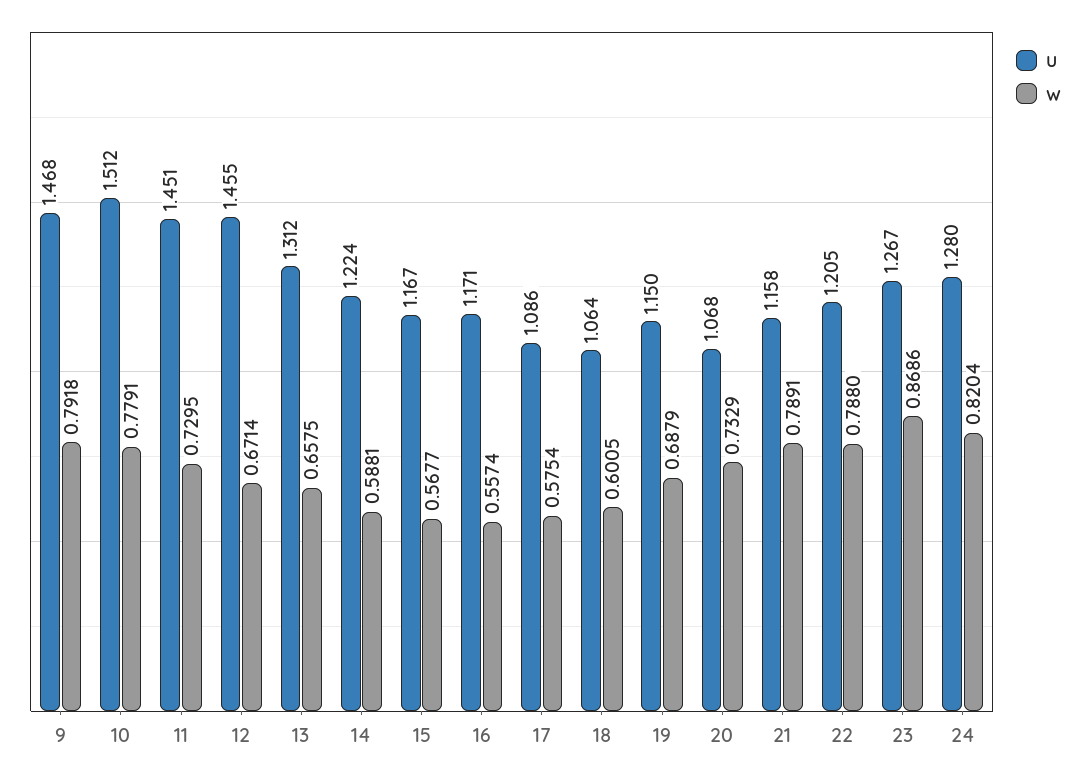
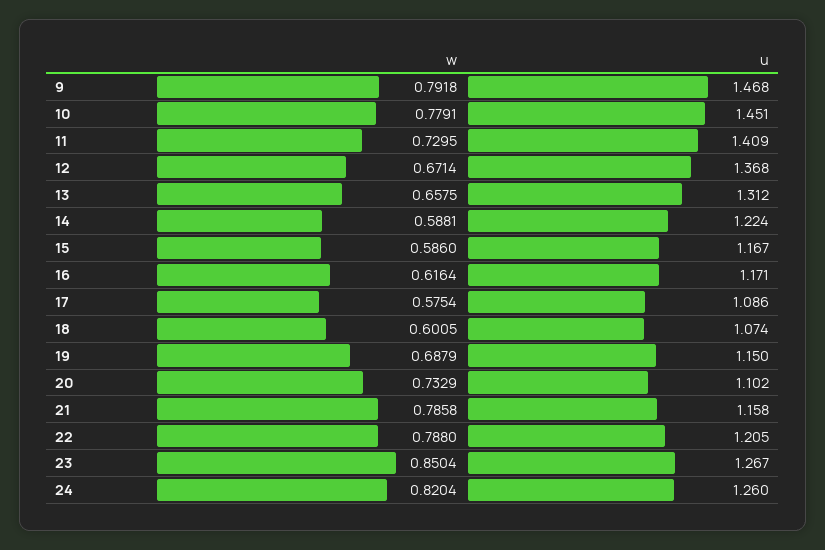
  {
    "u": {
      "9": 1.468,
-     "10": 1.512,
+     "10": 1.451,
-     "11": 1.451,
+     "11": 1.409,
-     "12": 1.455,
+     "12": 1.368,
      "13": 1.312,
      "14": 1.224,
      "15": 1.167,
      "16": 1.171,
      "17": 1.086,
-     "18": 1.064,
+     "18": 1.074,
      "19": 1.15,
-     "20": 1.068,
+     "20": 1.102,
      "21": 1.158,
      "22": 1.205,
      "23": 1.267,
-     "24": 1.28
+     "24": 1.26
    },
    "w": {
      "9": 0.7918,
      "10": 0.7791,
      "11": 0.7295,
      "12": 0.6714,
      "13": 0.6575,
      "14": 0.5881,
-     "15": 0.5677,
+     "15": 0.586,
-     "16": 0.5574,
+     "16": 0.6164,
      "17": 0.5754,
      "18": 0.6005,
      "19": 0.6879,
      "20": 0.7329,
-     "21": 0.7891,
+     "21": 0.7858,
      "22": 0.788,
-     "23": 0.8686,
+     "23": 0.8504,
      "24": 0.8204
    }
  }

